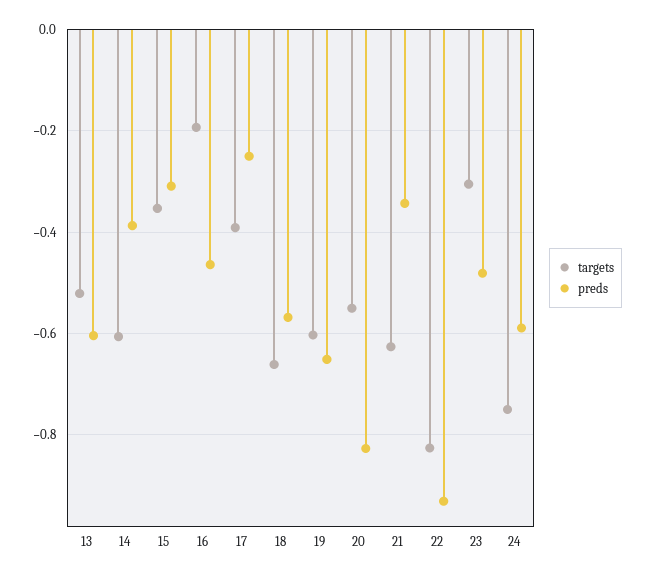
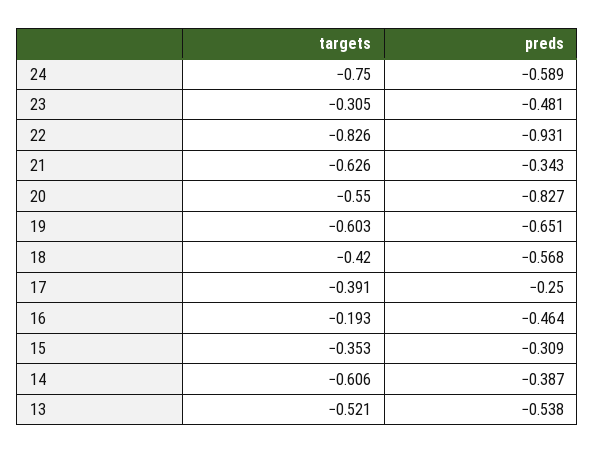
  {
    "targets": {
      "13": -0.521,
      "14": -0.606,
      "15": -0.353,
      "16": -0.193,
      "17": -0.391,
-     "18": -0.66,
+     "18": -0.42,
      "19": -0.603,
      "20": -0.55,
      "21": -0.626,
      "22": -0.826,
      "23": -0.305,
      "24": -0.75
    },
    "preds": {
-     "13": -0.6,
+     "13": -0.538,
      "14": -0.387,
      "15": -0.309,
      "16": -0.464,
      "17": -0.25,
      "18": -0.568,
      "19": -0.651,
      "20": -0.827,
      "21": -0.343,
      "22": -0.931,
      "23": -0.481,
      "24": -0.589
    }
  }

